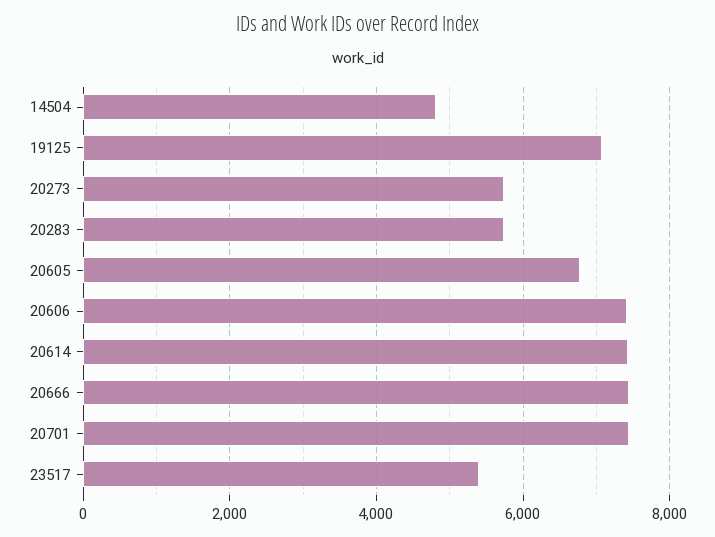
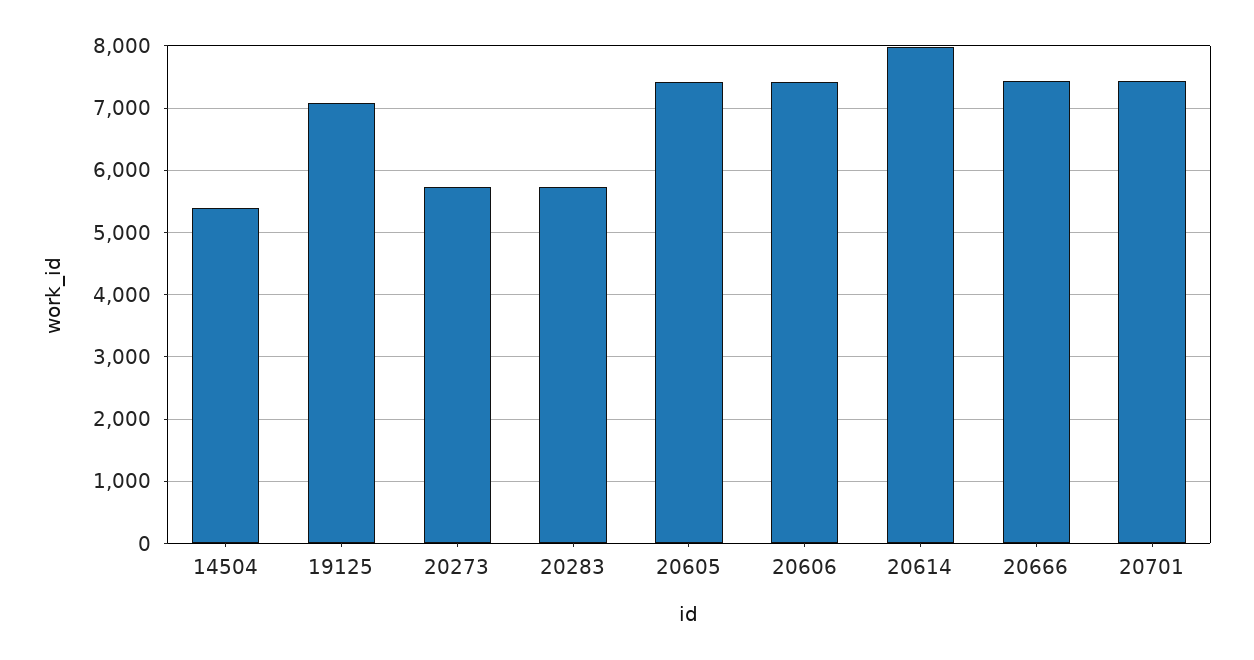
  {
-   "14504": 4800,
+   "14504": 5400,
    "19125": 7100,
    "20273": 5700,
    "20283": 5700,
-   "20605": 6800,
+   "20605": 7400,
    "20606": 7400,
-   "20614": 7400,
+   "20614": 8000,
    "20666": 7400,
-   "20701": 7400,
+   "20701": 7400
-   "23517": 5400
  }

